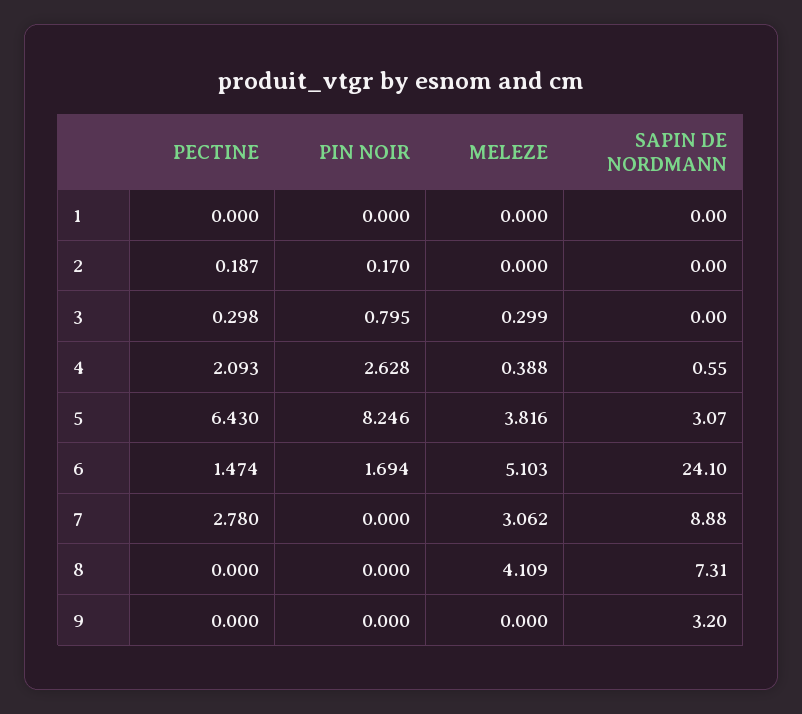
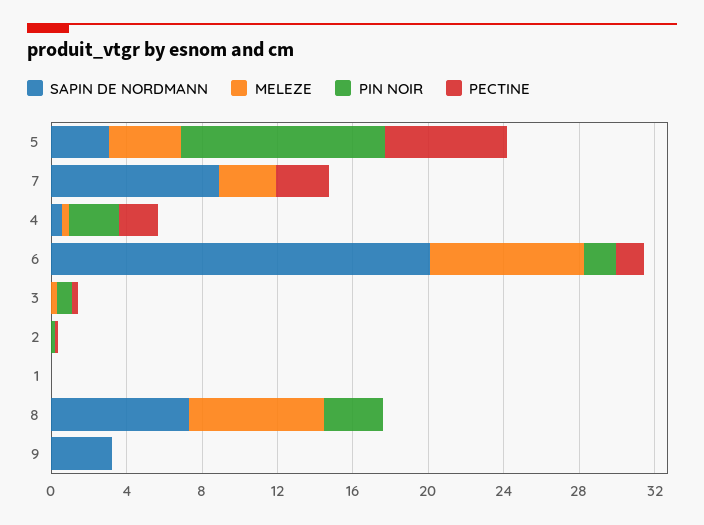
  {
    "PECTINE": {
      "1": 0,
      "2": 0.187,
      "3": 0.298,
      "4": 2.093,
      "5": 6.43,
      "6": 1.474,
      "7": 2.78,
      "8": 0,
      "9": 0
    },
    "PIN NOIR": {
      "1": 0,
      "2": 0.17,
      "3": 0.795,
      "4": 2.628,
-     "5": 8.246,
+     "5": 11,
      "6": 1.694,
      "7": 0,
-     "8": 0,
+     "8": 3,
      "9": 0
    },
    "MELEZE": {
      "1": 0,
      "2": 0,
      "3": 0.299,
      "4": 0.388,
      "5": 3.816,
-     "6": 5.103,
+     "6": 8,
      "7": 3.062,
-     "8": 4.109,
+     "8": 7,
      "9": 0
    },
    "SAPIN DE NORDMANN": {
      "1": 0,
      "2": 0,
      "3": 0,
      "4": 0.55,
      "5": 3.07,
-     "6": 24.1,
+     "6": 20,
      "7": 8.88,
      "8": 7.31,
      "9": 3.2
    }
  }

